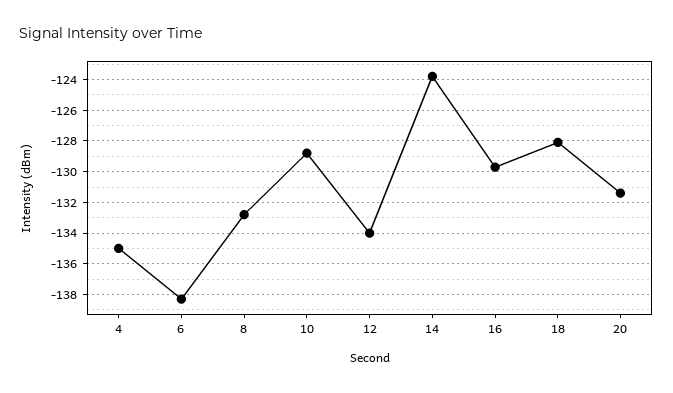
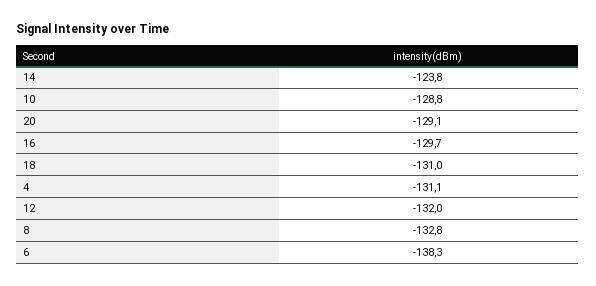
  {
-   "4": -135,
+   "4": -131.1,
    "6": -138.3,
    "8": -132.8,
    "10": -128.8,
-   "12": -134,
+   "12": -132,
    "14": -123.8,
    "16": -129.7,
-   "18": -128,
+   "18": -131,
-   "20": -131.5
+   "20": -129.1
  }

